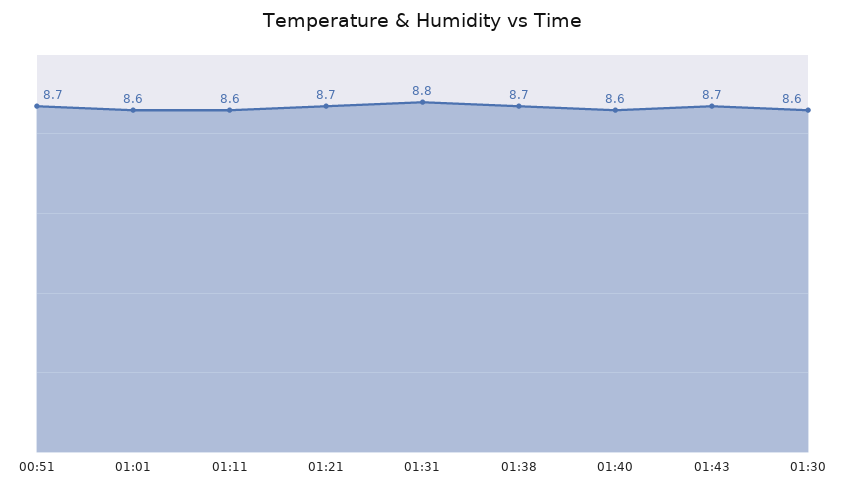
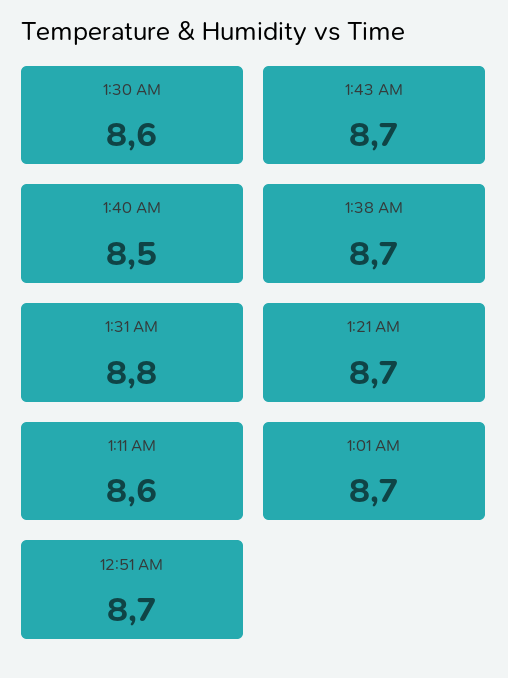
  {
    "00:51": 8.7,
-   "01:01": 8.6,
+   "01:01": 8.7,
    "01:11": 8.6,
    "01:21": 8.7,
    "01:31": 8.8,
    "01:38": 8.7,
-   "01:40": 8.6,
+   "01:40": 8.5,
    "01:43": 8.7,
    "01:30": 8.6
  }

